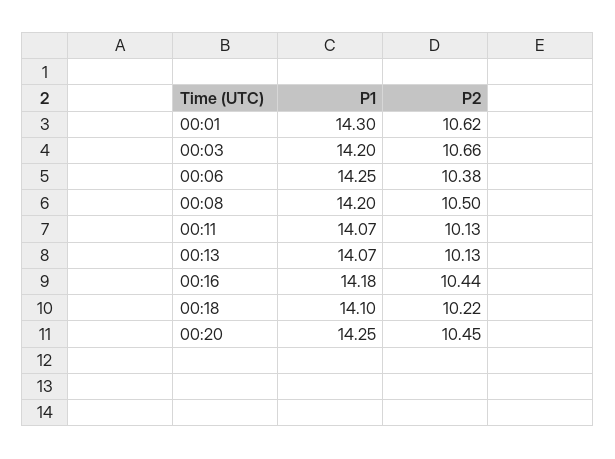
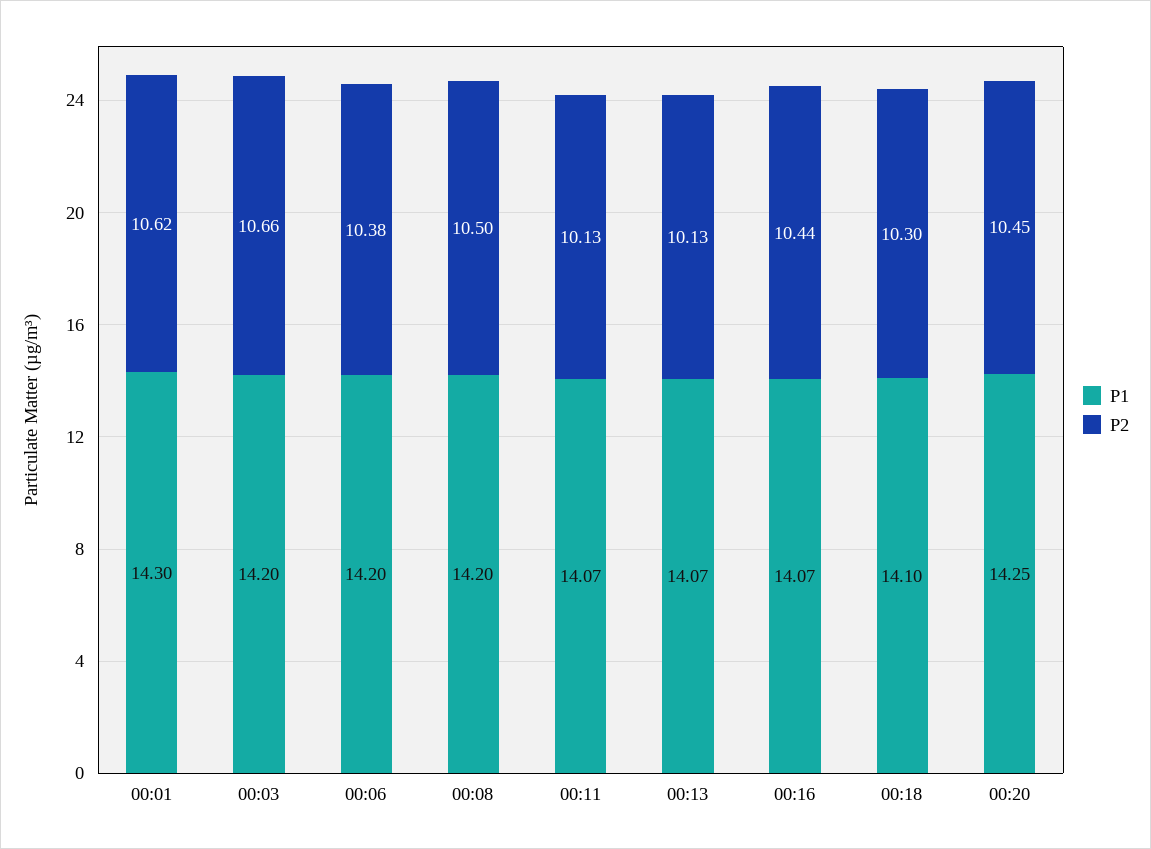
  {
    "P1": {
      "00:01": 14.3,
      "00:03": 14.2,
-     "00:06": 14.25,
+     "00:06": 14.2,
      "00:08": 14.2,
      "00:11": 14.07,
      "00:13": 14.07,
-     "00:16": 14.18,
+     "00:16": 14.07,
      "00:18": 14.1,
      "00:20": 14.25
    },
    "P2": {
      "00:01": 10.62,
      "00:03": 10.66,
      "00:06": 10.38,
      "00:08": 10.5,
      "00:11": 10.13,
      "00:13": 10.13,
      "00:16": 10.44,
-     "00:18": 10.22,
+     "00:18": 10.3,
      "00:20": 10.45
    }
  }

